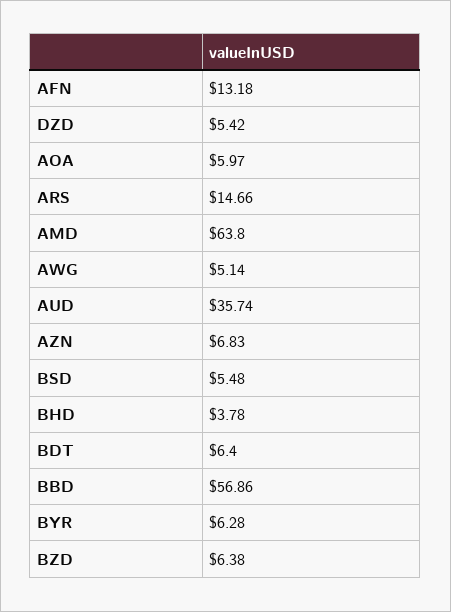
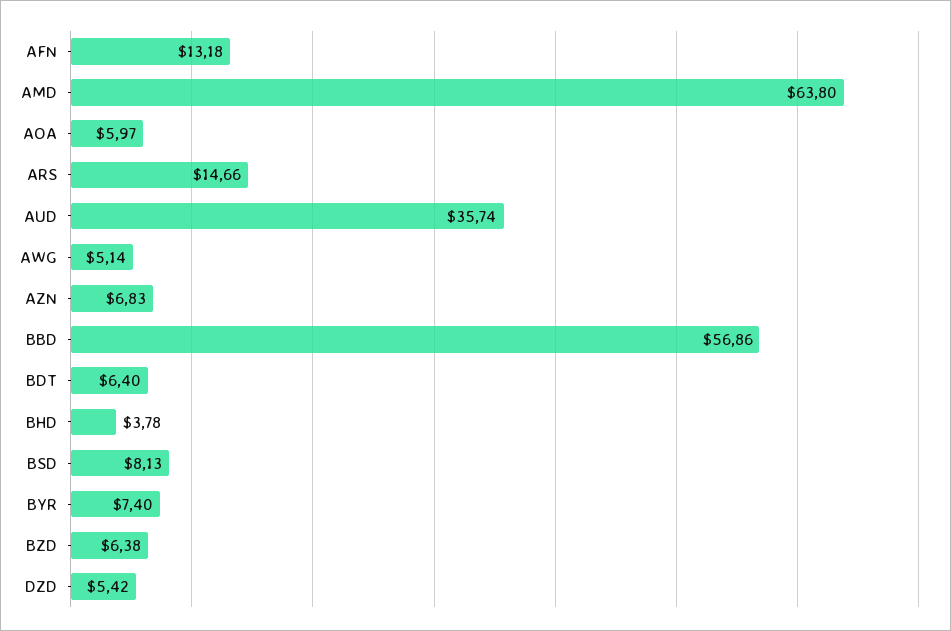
  {
    "AFN": 13.18,
    "DZD": 5.42,
    "AOA": 5.97,
    "ARS": 14.66,
    "AMD": 63.8,
    "AWG": 5.14,
    "AUD": 35.74,
    "AZN": 6.83,
-   "BSD": 5.48,
+   "BSD": 8.13,
    "BHD": 3.78,
    "BDT": 6.4,
    "BBD": 56.86,
-   "BYR": 6.28,
+   "BYR": 7.4,
    "BZD": 6.38
  }

